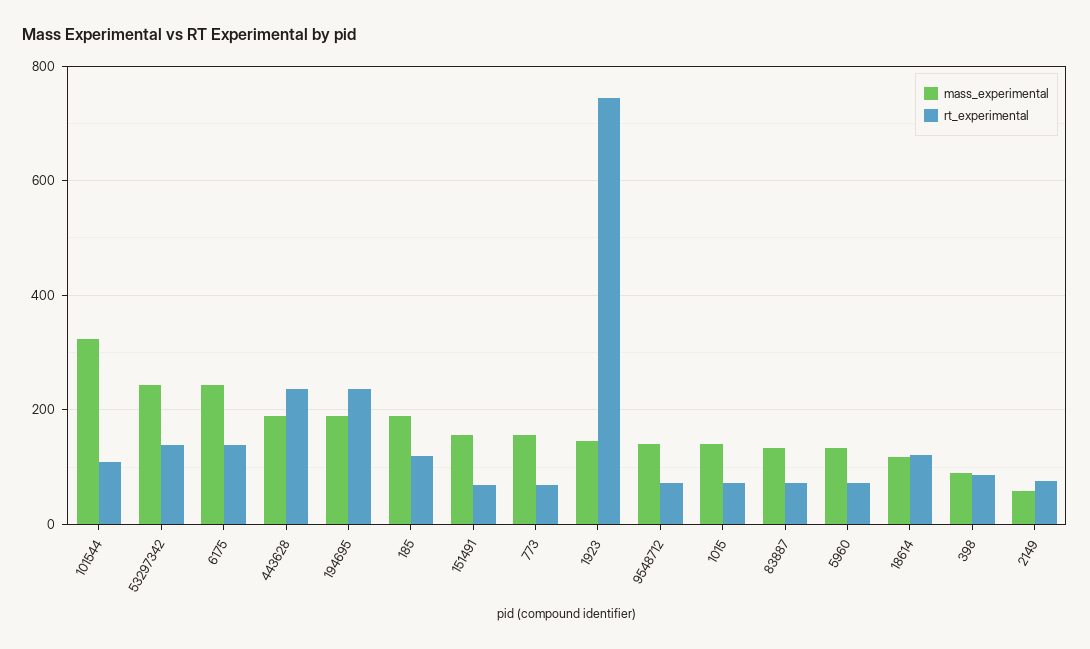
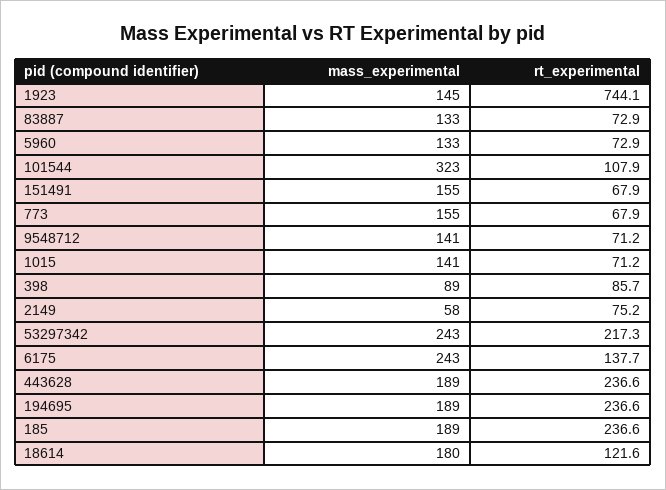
  {
    "mass_experimental": {
      "101544": 323,
      "53297342": 243,
      "6175": 243,
      "443628": 189,
      "194695": 189,
      "185": 189,
      "151491": 155,
      "773": 155,
      "1923": 145,
      "9548712": 141,
      "1015": 141,
      "83887": 133,
      "5960": 133,
-     "18614": 120,
+     "18614": 180,
      "398": 89,
      "2149": 58
    },
    "rt_experimental": {
      "101544": 107.9,
-     "53297342": 140,
+     "53297342": 217.3,
      "6175": 137.7,
      "443628": 236.6,
      "194695": 236.6,
-     "185": 120,
+     "185": 236.6,
      "151491": 67.9,
      "773": 67.9,
      "1923": 744.1,
      "9548712": 71.2,
      "1015": 71.2,
      "83887": 72.9,
      "5960": 72.9,
      "18614": 121.6,
      "398": 85.7,
      "2149": 75.2
    }
  }

